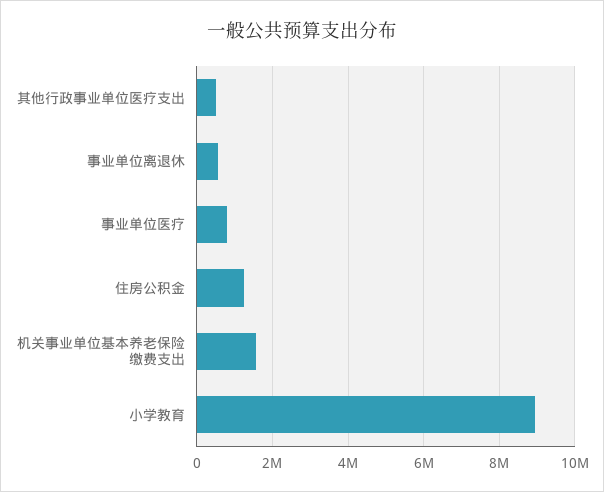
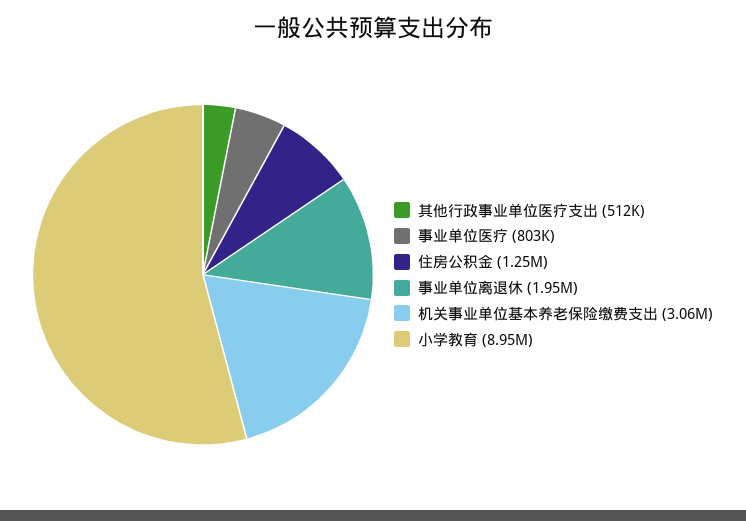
  {
    "其他行政事业单位医疗支出": 512000,
-   "事业单位离退休": 600000,
+   "事业单位离退休": 1950000,
    "事业单位医疗": 803000,
    "住房公积金": 1250000,
-   "机关事业单位基本养老保险缴费支出": 1600000,
+   "机关事业单位基本养老保险缴费支出": 3060000,
    "小学教育": 8950000
  }

